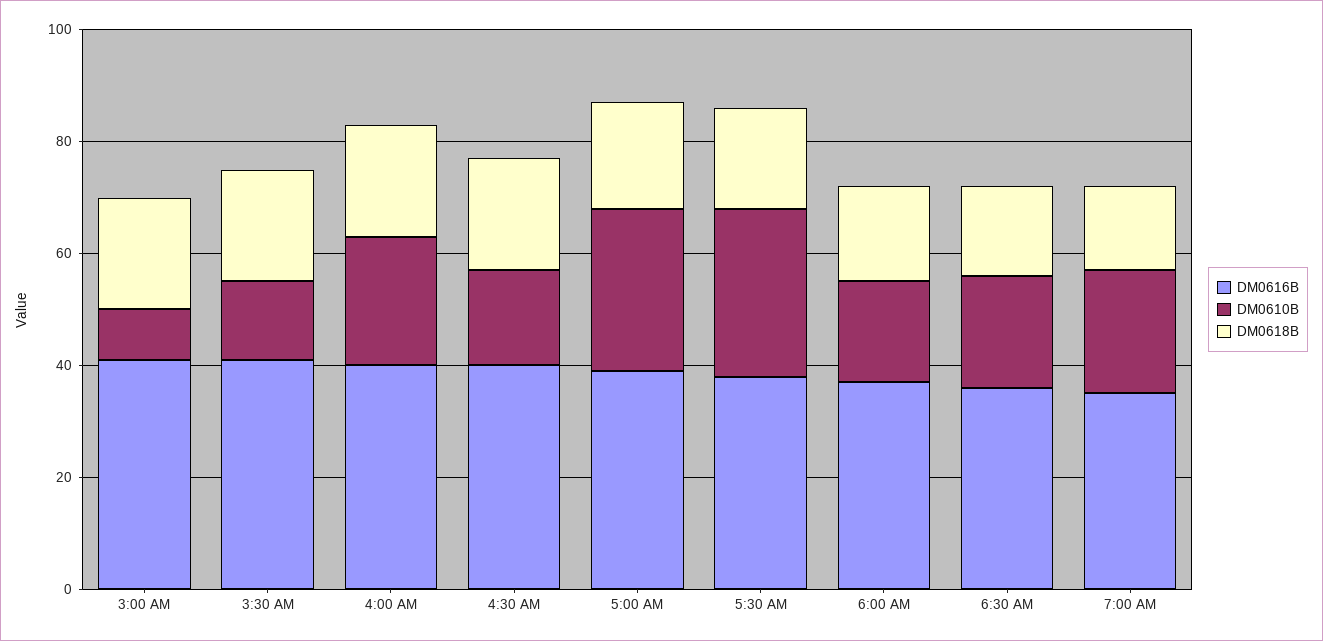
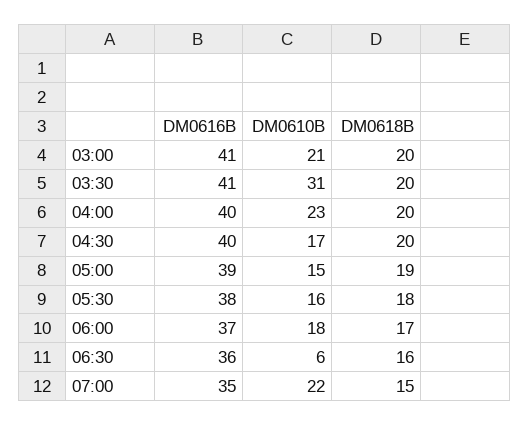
  {
    "DM0616B": {
      "3:00 AM": 41,
      "3:30 AM": 41,
      "4:00 AM": 40,
      "4:30 AM": 40,
      "5:00 AM": 39,
      "5:30 AM": 38,
      "6:00 AM": 37,
      "6:30 AM": 36,
      "7:00 AM": 35
    },
    "DM0610B": {
-     "3:00 AM": 10,
+     "3:00 AM": 21,
-     "3:30 AM": 15,
+     "3:30 AM": 31,
      "4:00 AM": 23,
      "4:30 AM": 17,
-     "5:00 AM": 30,
+     "5:00 AM": 15,
-     "5:30 AM": 30,
+     "5:30 AM": 16,
      "6:00 AM": 18,
-     "6:30 AM": 20,
+     "6:30 AM": 6,
      "7:00 AM": 22
    },
    "DM0618B": {
      "3:00 AM": 20,
      "3:30 AM": 20,
      "4:00 AM": 20,
      "4:30 AM": 20,
      "5:00 AM": 19,
      "5:30 AM": 18,
      "6:00 AM": 17,
      "6:30 AM": 16,
      "7:00 AM": 15
    }
  }

